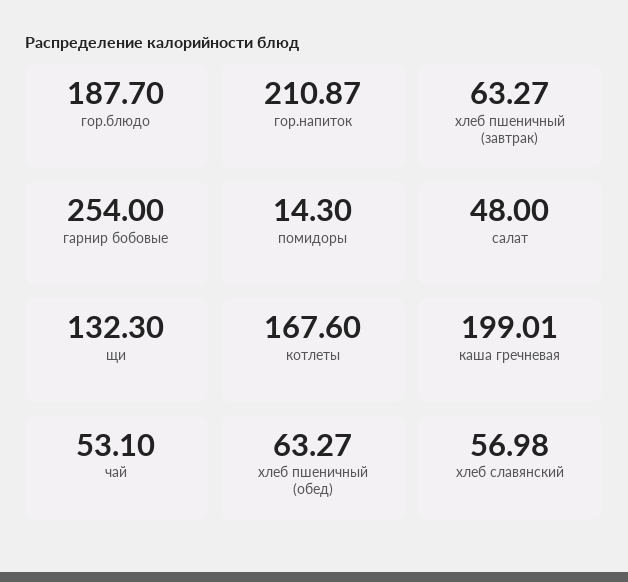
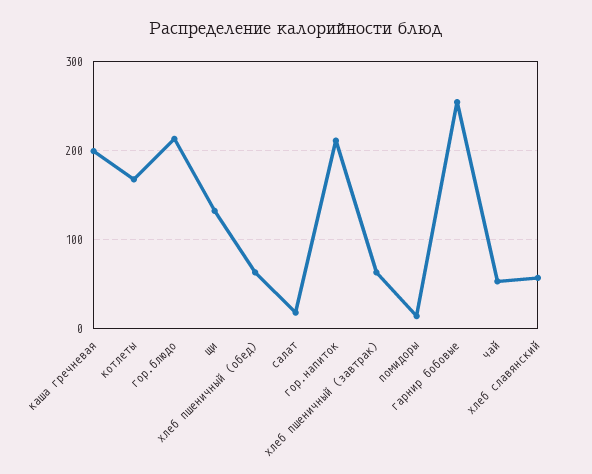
  {
-   "гор.блюдо": 187.7,
+   "гор.блюдо": 210,
    "гор.напиток": 210.87,
    "хлеб пшеничный (завтрак)": 63.27,
    "гарнир бобовые": 254,
    "помидоры": 14.3,
-   "салат": 48,
+   "салат": 20,
    "щи": 132.3,
    "котлеты": 167.6,
    "каша гречневая": 199.01,
    "чай": 53.1,
    "хлеб пшеничный (обед)": 63.27,
    "хлеб славянский": 56.98
  }

